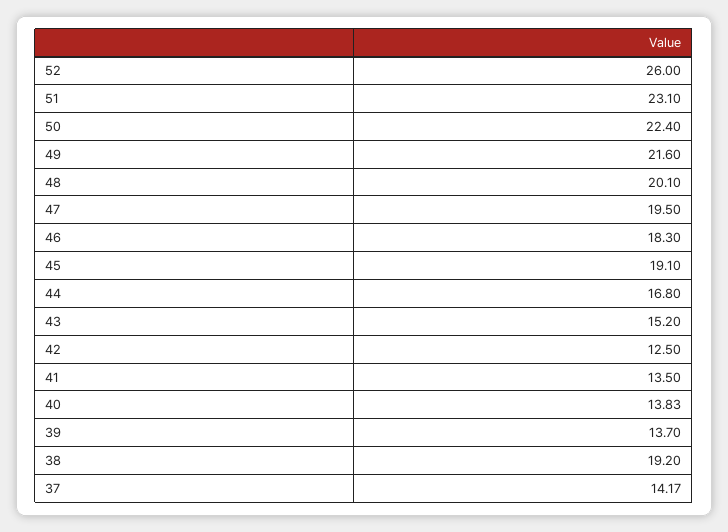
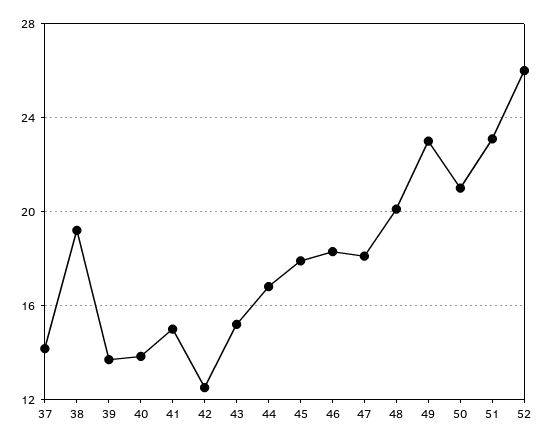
  {
    "52": 26,
    "51": 23.1,
-   "50": 22.4,
+   "50": 21,
-   "49": 21.6,
+   "49": 23,
    "48": 20.1,
-   "47": 19.5,
+   "47": 18,
    "46": 18.3,
-   "45": 19.1,
+   "45": 18,
    "44": 16.8,
    "43": 15.2,
    "42": 12.5,
-   "41": 13.5,
+   "41": 15,
    "40": 13.83,
    "39": 13.7,
    "38": 19.2,
    "37": 14.17
  }

